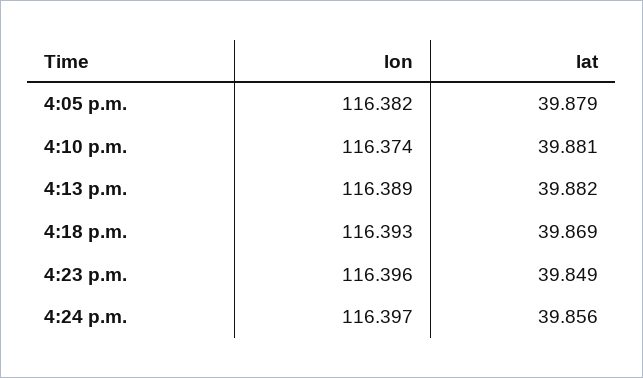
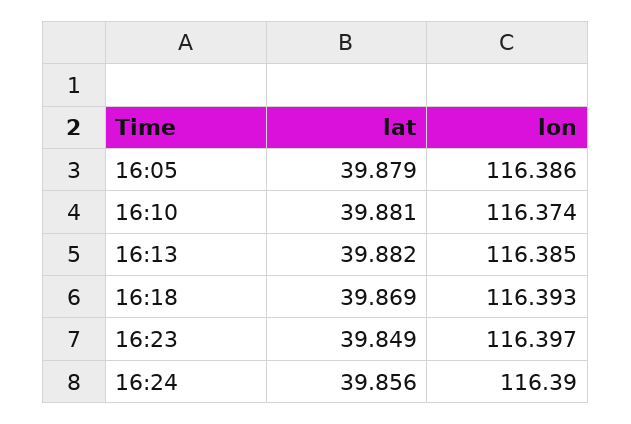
  {
    "lon": {
-     "4:05 p.m.": 116.382,
+     "4:05 p.m.": 116.386,
      "4:10 p.m.": 116.374,
-     "4:13 p.m.": 116.389,
+     "4:13 p.m.": 116.385,
      "4:18 p.m.": 116.393,
-     "4:23 p.m.": 116.396,
+     "4:23 p.m.": 116.397,
-     "4:24 p.m.": 116.397
+     "4:24 p.m.": 116.39
    },
    "lat": {
      "4:05 p.m.": 39.879,
      "4:10 p.m.": 39.881,
      "4:13 p.m.": 39.882,
      "4:18 p.m.": 39.869,
      "4:23 p.m.": 39.849,
      "4:24 p.m.": 39.856
    }
  }

